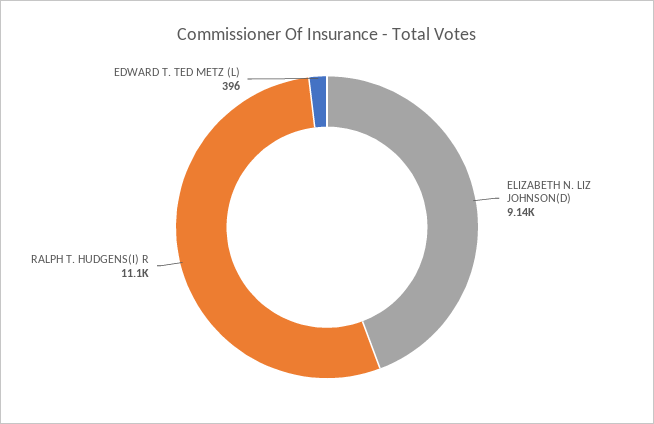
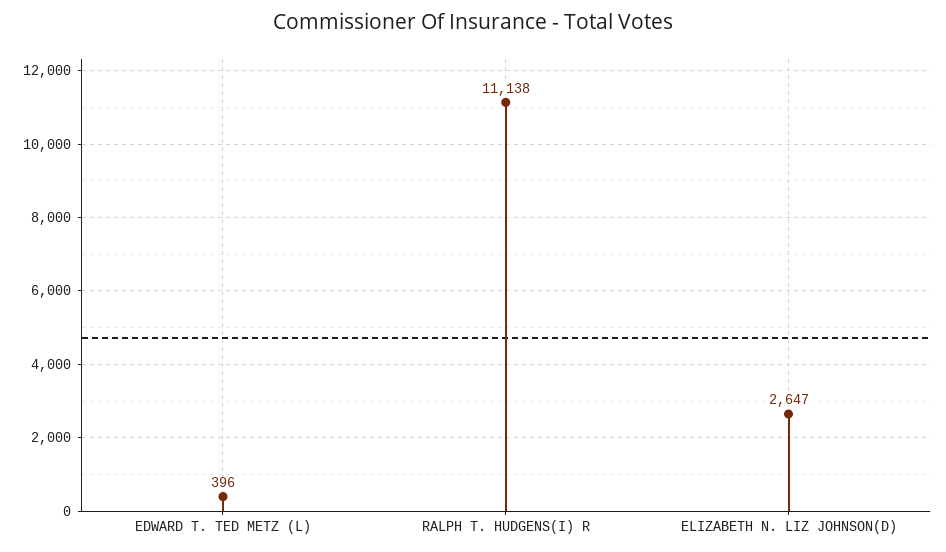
  {
-   "ELIZABETH N. LIZ JOHNSON(D)": 9140,
+   "ELIZABETH N. LIZ JOHNSON(D)": 2647,
    "RALPH T. HUDGENS(I) R": 11138,
    "EDWARD T. TED METZ (L)": 396
  }

